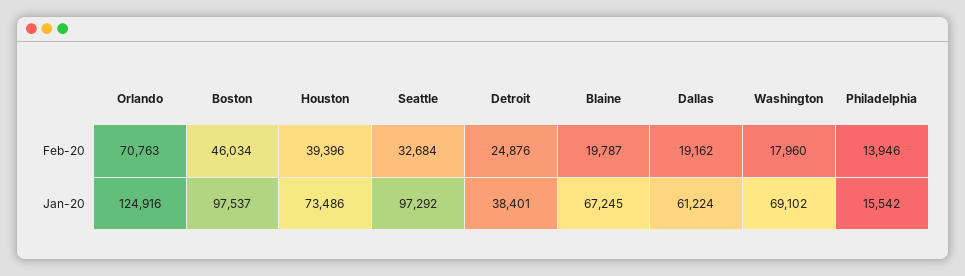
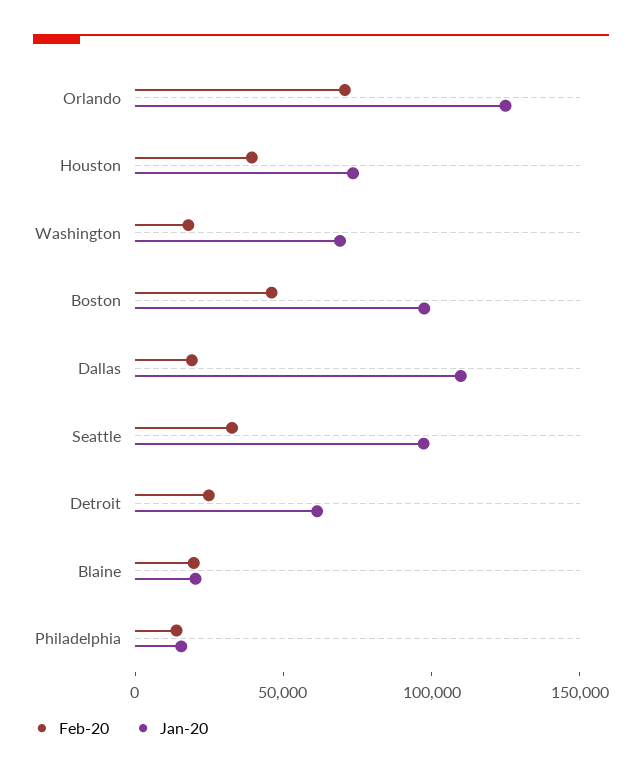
  {
    "Feb-20": {
      "Orlando": 70763,
      "Boston": 46034,
      "Houston": 39396,
      "Seattle": 32684,
      "Detroit": 24876,
      "Blaine": 19787,
      "Dallas": 19162,
      "Washington": 17960,
      "Philadelphia": 13946
    },
    "Jan-20": {
      "Orlando": 124916,
      "Boston": 97537,
      "Houston": 73486,
      "Seattle": 97292,
-     "Detroit": 38401,
+     "Detroit": 60000,
-     "Blaine": 67245,
+     "Blaine": 20000,
-     "Dallas": 61224,
+     "Dallas": 110000,
      "Washington": 69102,
      "Philadelphia": 15542
    }
  }

